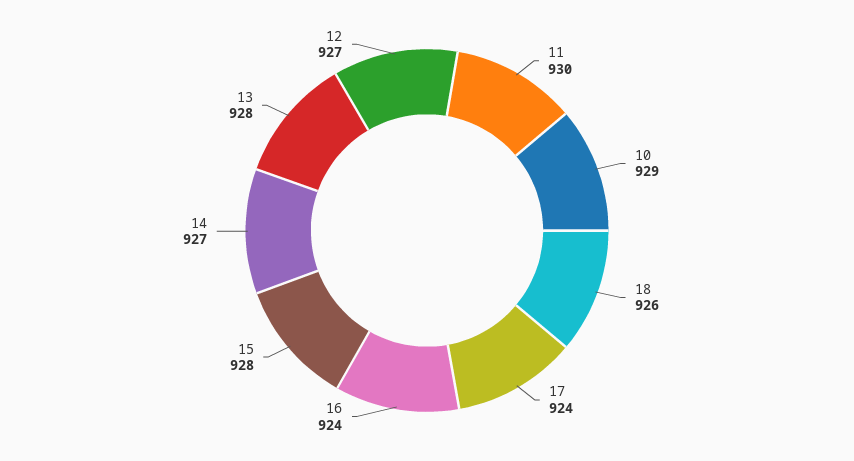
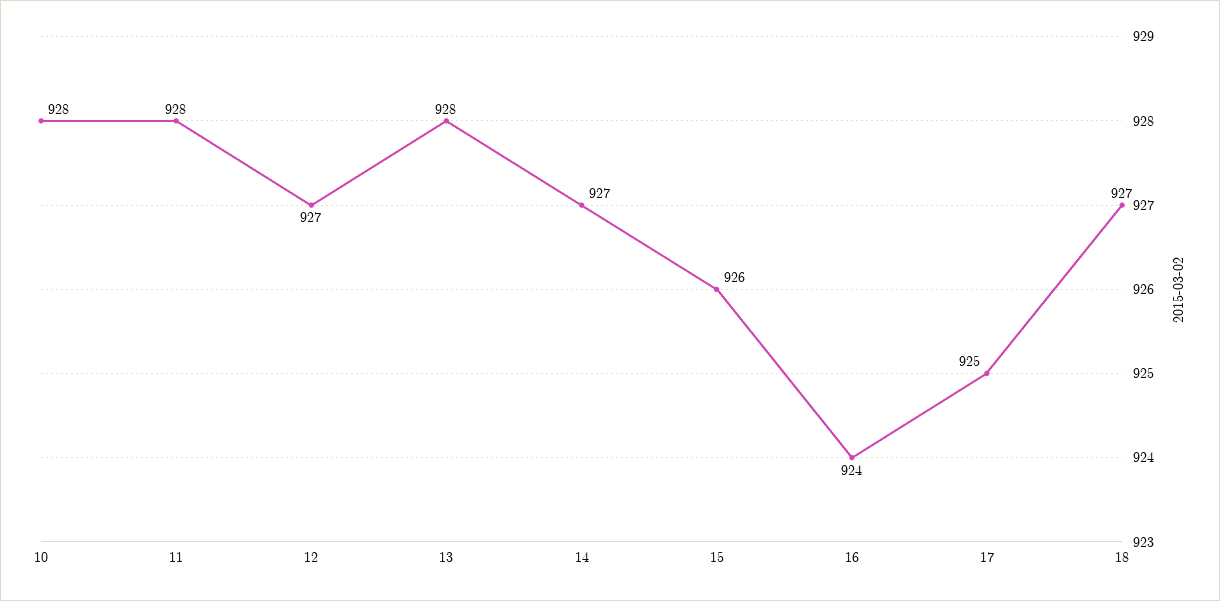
  {
-   "11": 930,
+   "11": 928,
-   "10": 929,
+   "10": 928,
-   "18": 926,
+   "18": 927,
-   "17": 924,
+   "17": 925,
    "16": 924,
-   "15": 928,
+   "15": 926,
    "14": 927,
    "13": 928,
    "12": 927
  }

